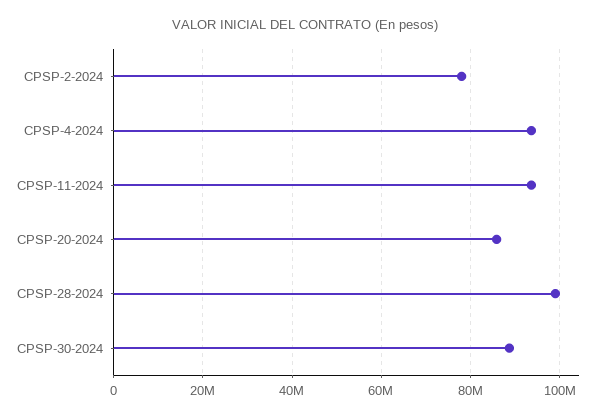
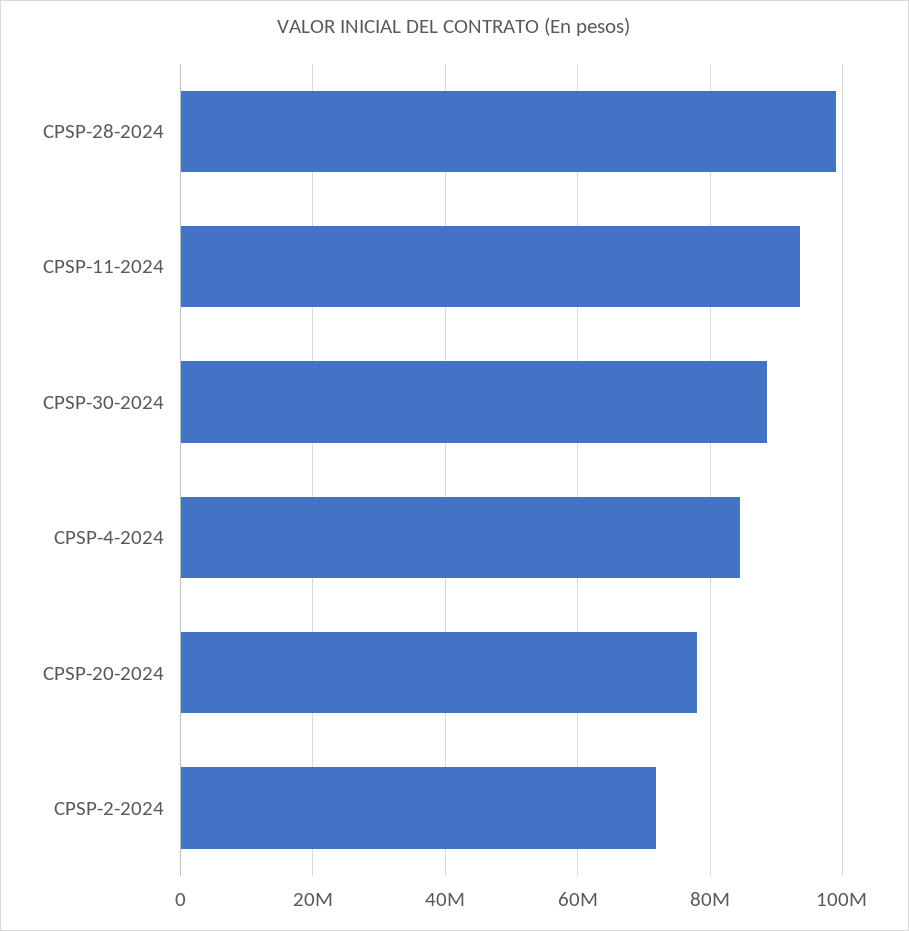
  {
-   "CPSP-2-2024": 78000000,
+   "CPSP-2-2024": 72000000,
-   "CPSP-4-2024": 94000000,
+   "CPSP-4-2024": 84000000,
    "CPSP-11-2024": 94000000,
-   "CPSP-20-2024": 86000000,
+   "CPSP-20-2024": 78000000,
    "CPSP-28-2024": 100000000,
    "CPSP-30-2024": 88000000
  }

